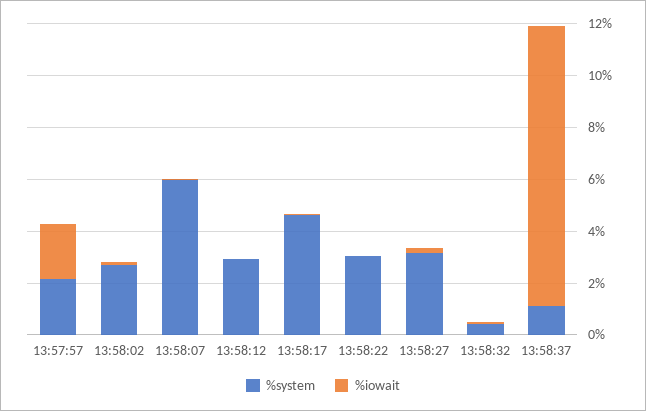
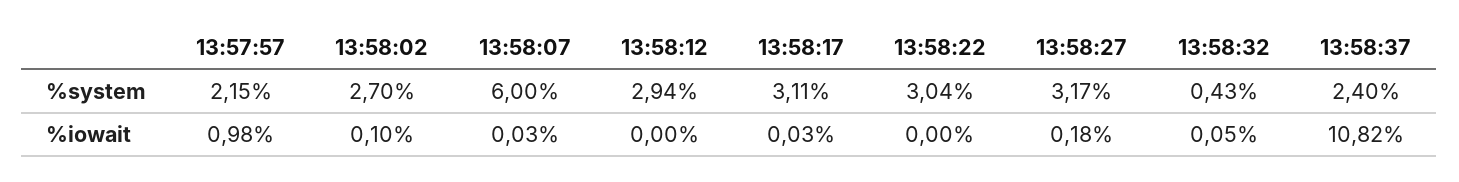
  {
    "%system": {
      "13:57:57": 2.15,
      "13:58:02": 2.7,
      "13:58:07": 6,
      "13:58:12": 2.94,
-     "13:58:17": 4.5,
+     "13:58:17": 3.11,
      "13:58:22": 3.04,
      "13:58:27": 3.17,
      "13:58:32": 0.43,
-     "13:58:37": 1
+     "13:58:37": 2.4
    },
    "%iowait": {
-     "13:57:57": 2,
+     "13:57:57": 0.98,
      "13:58:02": 0.1,
      "13:58:07": 0.03,
      "13:58:12": 0,
      "13:58:17": 0.03,
      "13:58:22": 0,
      "13:58:27": 0.18,
      "13:58:32": 0.05,
      "13:58:37": 10.82
    }
  }

